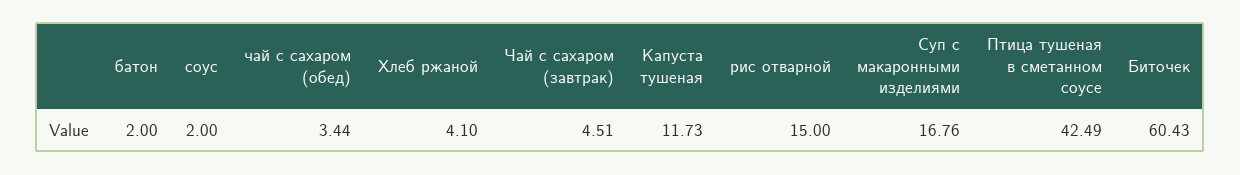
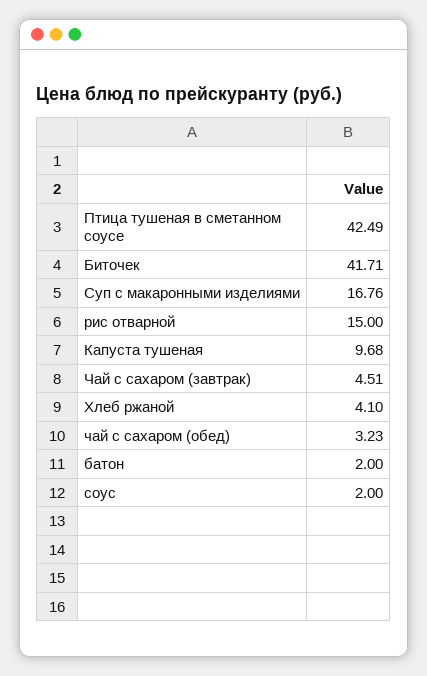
  {
    "батон": 2,
    "соус": 2,
-   "чай с сахаром (обед)": 3.44,
+   "чай с сахаром (обед)": 3.23,
    "Хлеб ржаной": 4.1,
    "Чай с сахаром (завтрак)": 4.51,
-   "Капуста тушеная": 11.73,
+   "Капуста тушеная": 9.68,
    "рис отварной": 15,
    "Суп с макаронными изделиями": 16.76,
    "Птица тушеная в сметанном соусе": 42.49,
-   "Биточек": 60.43
+   "Биточек": 41.71
  }

